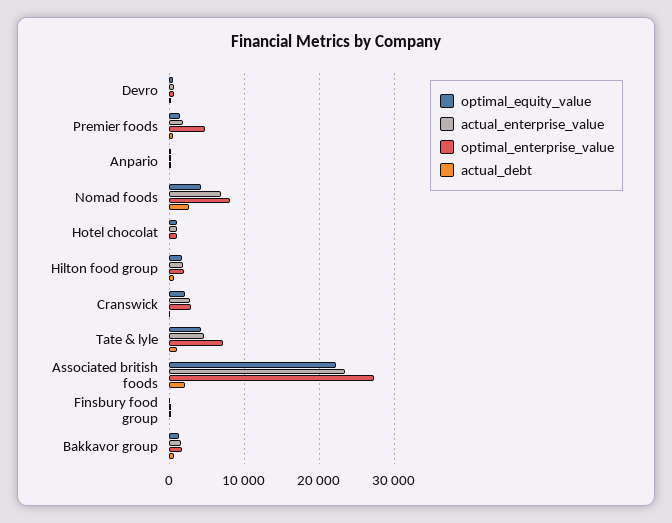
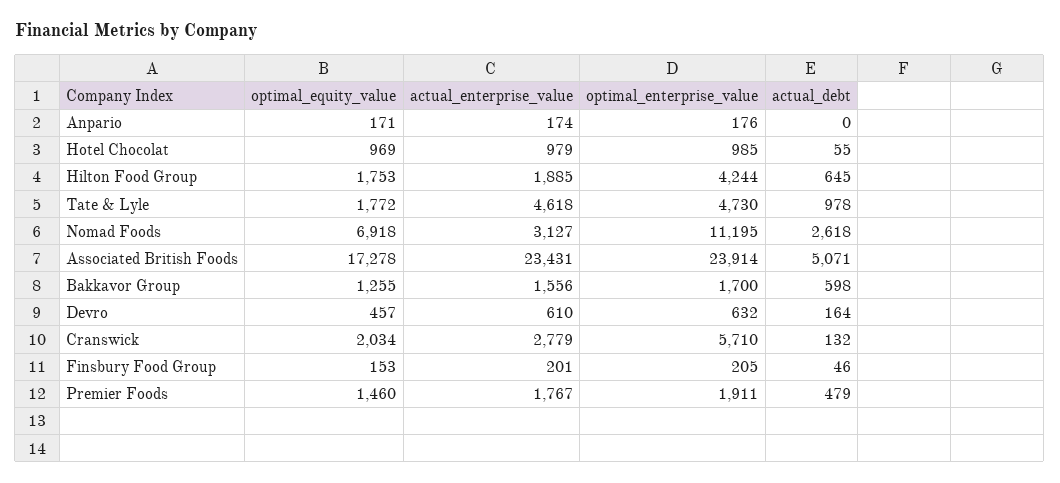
  {
    "optimal_equity_value": {
      "Devro": 457,
      "Premier foods": 1460,
      "Anpario": 171,
-     "Nomad foods": 4000,
+     "Nomad foods": 6918,
      "Hotel chocolat": 969,
      "Hilton food group": 1753,
      "Cranswick": 2034,
-     "Tate & lyle": 4000,
+     "Tate & lyle": 1772,
-     "Associated british foods": 22000,
+     "Associated british foods": 17278,
      "Finsbury food group": 153,
      "Bakkavor group": 1255
    },
    "actual_enterprise_value": {
      "Devro": 610,
      "Premier foods": 1767,
      "Anpario": 174,
-     "Nomad foods": 7000,
+     "Nomad foods": 3127,
      "Hotel chocolat": 979,
      "Hilton food group": 1885,
      "Cranswick": 2779,
      "Tate & lyle": 4618,
      "Associated british foods": 23431,
      "Finsbury food group": 201,
      "Bakkavor group": 1556
    },
    "optimal_enterprise_value": {
      "Devro": 632,
-     "Premier foods": 5000,
+     "Premier foods": 1911,
      "Anpario": 176,
-     "Nomad foods": 8000,
+     "Nomad foods": 11195,
      "Hotel chocolat": 985,
-     "Hilton food group": 2000,
+     "Hilton food group": 4244,
-     "Cranswick": 3000,
+     "Cranswick": 5710,
-     "Tate & lyle": 7000,
+     "Tate & lyle": 4730,
-     "Associated british foods": 27000,
+     "Associated british foods": 23914,
      "Finsbury food group": 205,
      "Bakkavor group": 1700
    },
    "actual_debt": {
      "Devro": 164,
      "Premier foods": 479,
      "Anpario": 0,
      "Nomad foods": 2618,
      "Hotel chocolat": 55,
      "Hilton food group": 645,
      "Cranswick": 132,
      "Tate & lyle": 978,
-     "Associated british foods": 2000,
+     "Associated british foods": 5071,
      "Finsbury food group": 46,
      "Bakkavor group": 598
    }
  }

